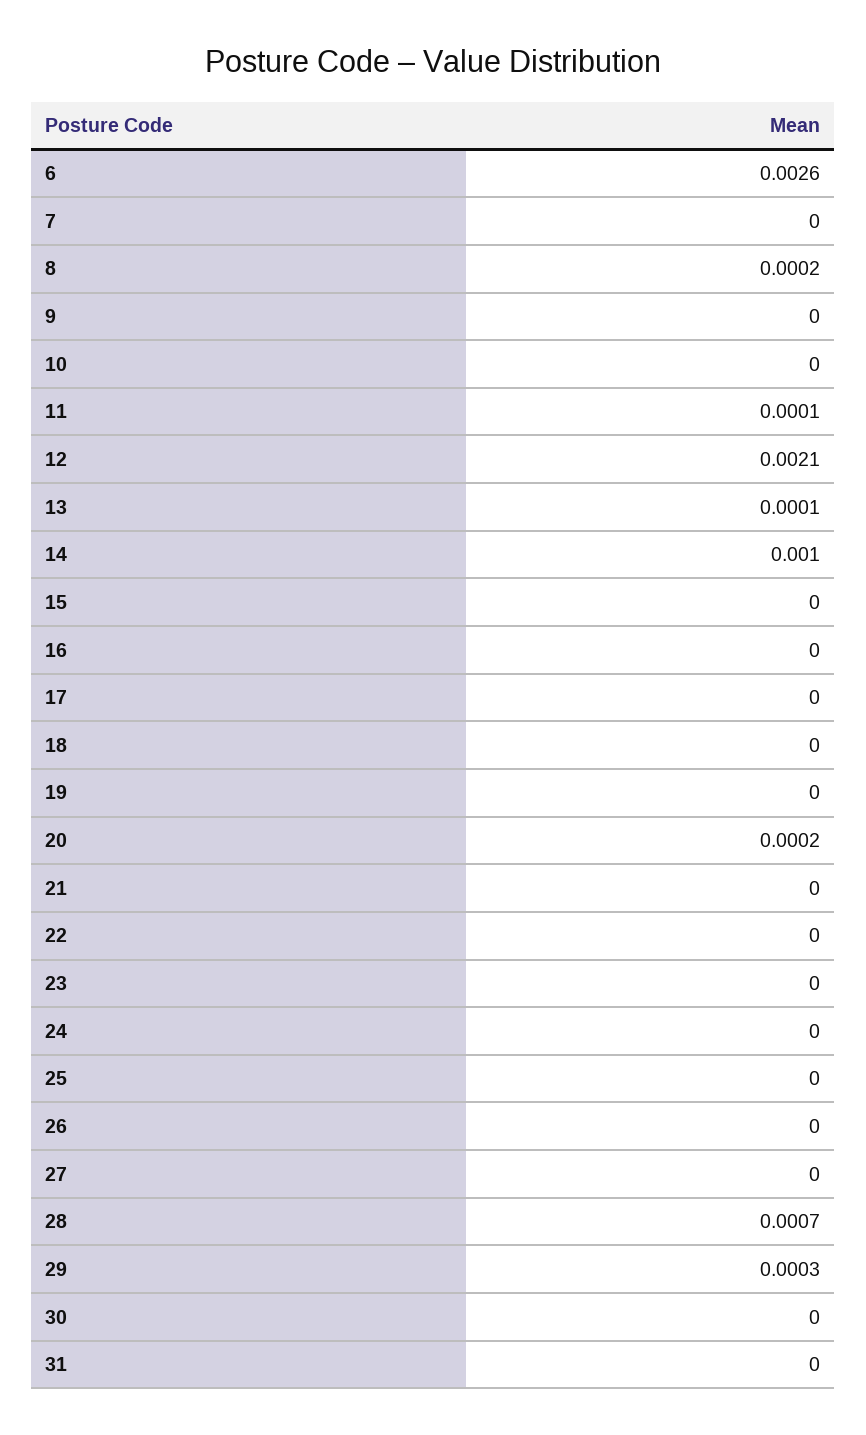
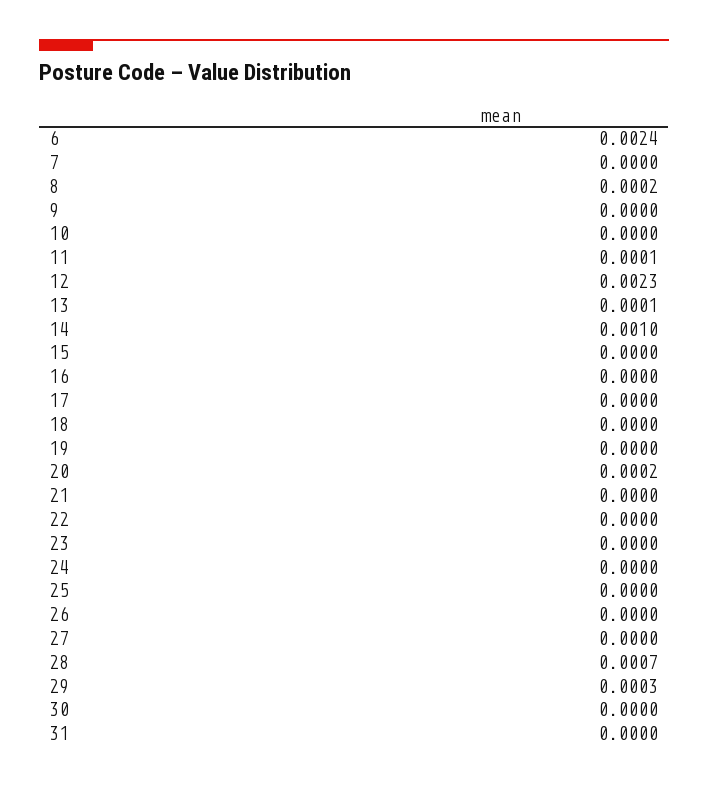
  {
-   "6": 0.0026,
+   "6": 0.0024,
    "7": 0,
    "8": 0.0002,
    "9": 0,
    "10": 0,
    "11": 0.0001,
-   "12": 0.0021,
+   "12": 0.0023,
    "13": 0.0001,
    "14": 0.001,
    "15": 0,
    "16": 0,
    "17": 0,
    "18": 0,
    "19": 0,
    "20": 0.0002,
    "21": 0,
    "22": 0,
    "23": 0,
    "24": 0,
    "25": 0,
    "26": 0,
    "27": 0,
    "28": 0.0007,
    "29": 0.0003,
    "30": 0,
    "31": 0
  }

